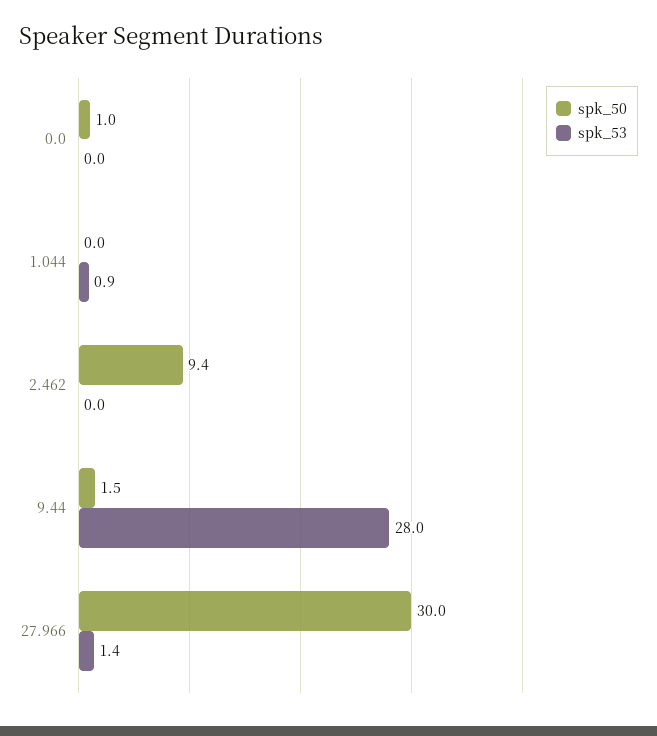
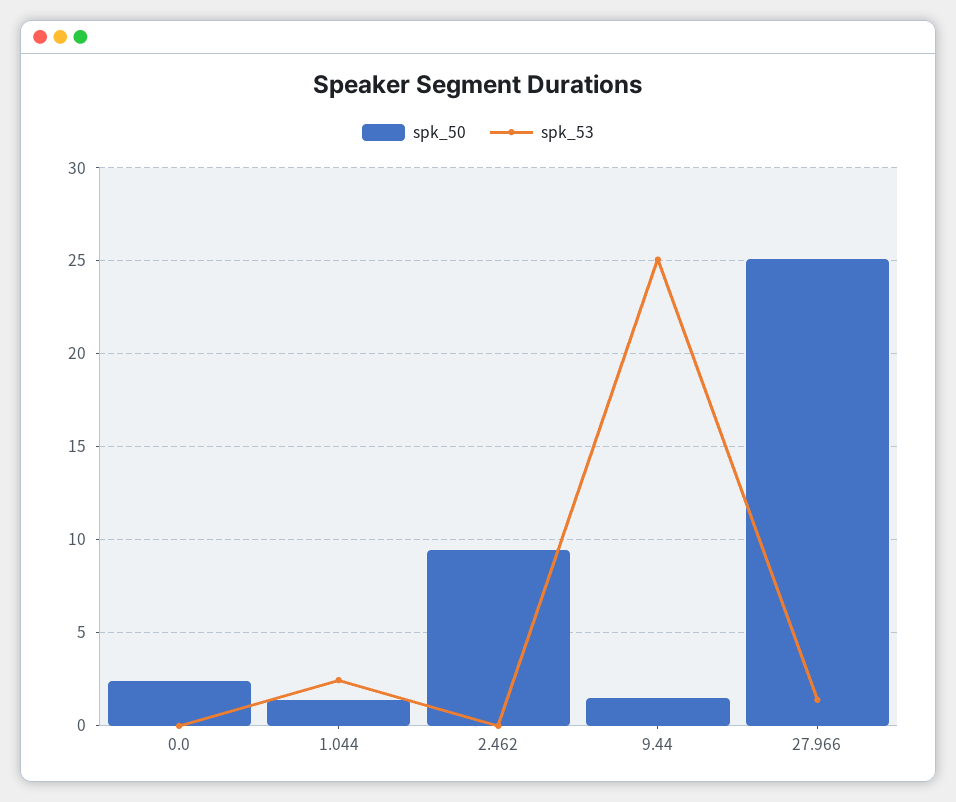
  {
    "spk_50": {
-     "0.0": 1,
+     "0.0": 2.5,
-     "1.044": 0,
+     "1.044": 1.5,
      "2.462": 9.4,
      "9.44": 1.5,
-     "27.966": 30
+     "27.966": 25
    },
    "spk_53": {
      "0.0": 0,
-     "1.044": 0.9,
+     "1.044": 2.5,
      "2.462": 0,
-     "9.44": 28,
+     "9.44": 25,
      "27.966": 1.4
    }
  }

